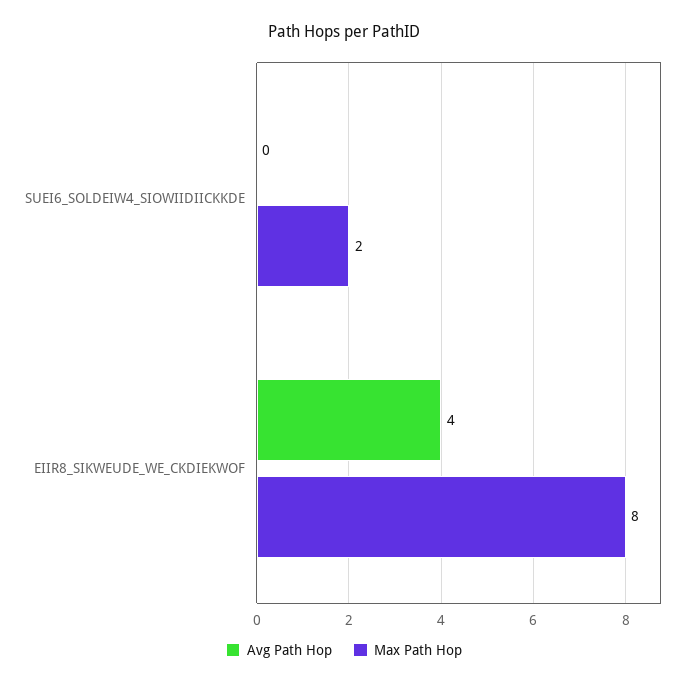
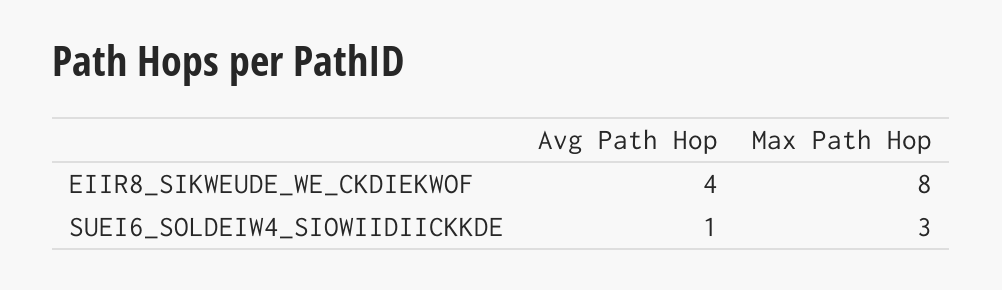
  {
    "Avg Path Hop": {
-     "SUEI6_SOLDEIW4_SIOWIIDIICKKDE": 0,
+     "SUEI6_SOLDEIW4_SIOWIIDIICKKDE": 1,
      "EIIR8_SIKWEUDE_WE_CKDIEKWOF": 4
    },
    "Max Path Hop": {
-     "SUEI6_SOLDEIW4_SIOWIIDIICKKDE": 2,
+     "SUEI6_SOLDEIW4_SIOWIIDIICKKDE": 3,
      "EIIR8_SIKWEUDE_WE_CKDIEKWOF": 8
    }
  }

